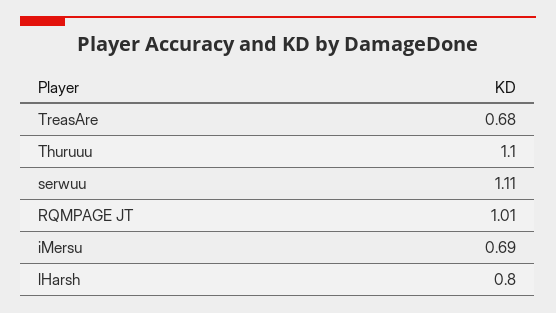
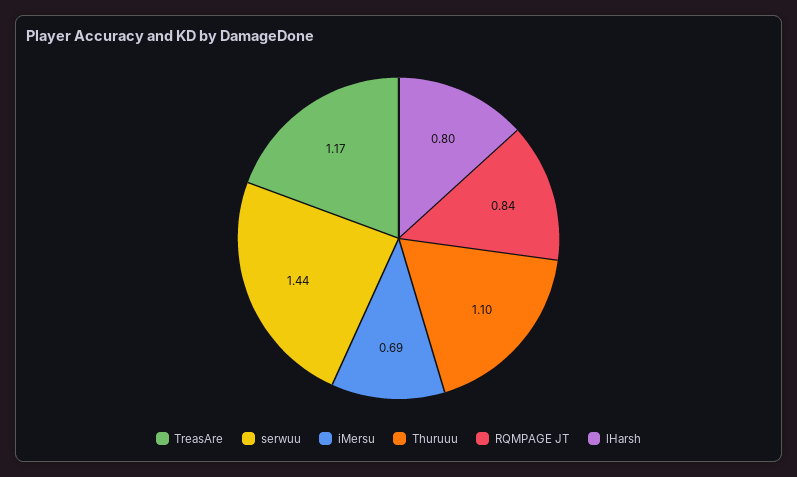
  {
-   "TreasAre": 0.68,
+   "TreasAre": 1.17,
    "Thuruuu": 1.1,
-   "serwuu": 1.11,
+   "serwuu": 1.44,
-   "RQMPAGE JT": 1.01,
+   "RQMPAGE JT": 0.84,
    "iMersu": 0.69,
    "lHarsh": 0.8
  }

